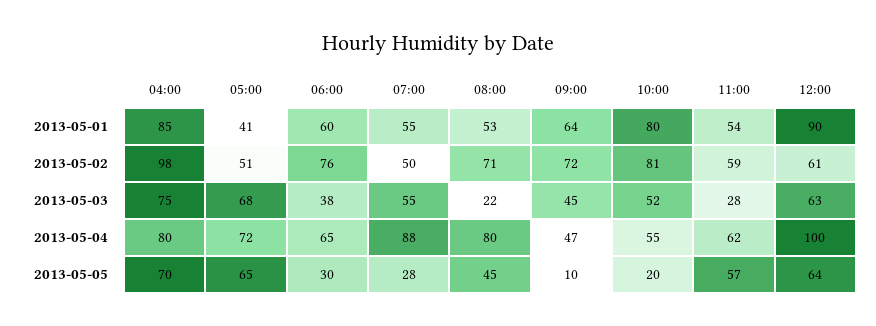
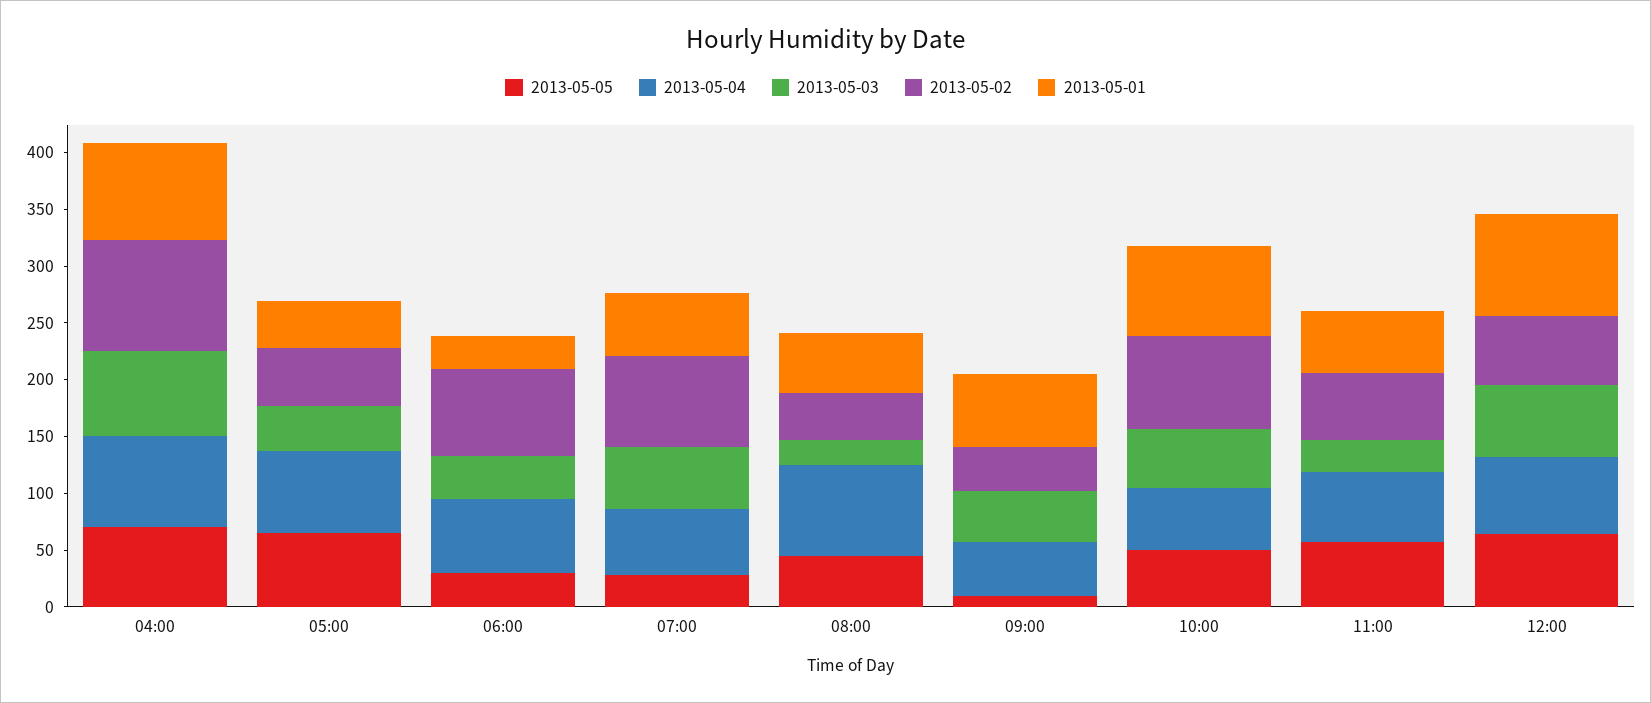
  {
    "2013-05-01": {
      "04:00": 85,
      "05:00": 41,
-     "06:00": 60,
+     "06:00": 30,
      "07:00": 55,
      "08:00": 53,
      "09:00": 64,
      "10:00": 80,
      "11:00": 54,
      "12:00": 90
    },
    "2013-05-02": {
      "04:00": 98,
      "05:00": 51,
      "06:00": 76,
-     "07:00": 50,
+     "07:00": 80,
-     "08:00": 71,
+     "08:00": 40,
-     "09:00": 72,
+     "09:00": 40,
      "10:00": 81,
      "11:00": 59,
      "12:00": 61
    },
    "2013-05-03": {
      "04:00": 75,
-     "05:00": 68,
+     "05:00": 40,
      "06:00": 38,
      "07:00": 55,
      "08:00": 22,
      "09:00": 45,
      "10:00": 52,
      "11:00": 28,
      "12:00": 63
    },
    "2013-05-04": {
      "04:00": 80,
      "05:00": 72,
      "06:00": 65,
-     "07:00": 88,
+     "07:00": 60,
      "08:00": 80,
      "09:00": 47,
      "10:00": 55,
      "11:00": 62,
-     "12:00": 100
+     "12:00": 70
    },
    "2013-05-05": {
      "04:00": 70,
      "05:00": 65,
      "06:00": 30,
      "07:00": 28,
      "08:00": 45,
      "09:00": 10,
-     "10:00": 20,
+     "10:00": 50,
      "11:00": 57,
      "12:00": 64
    }
  }

